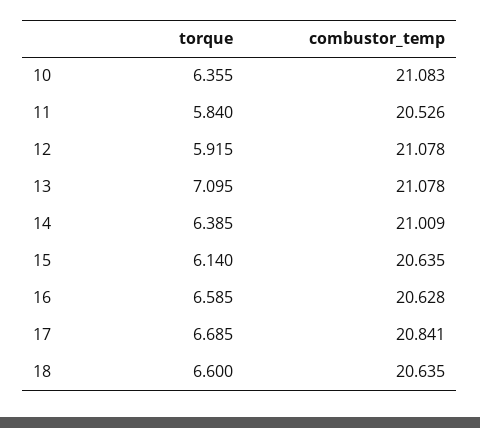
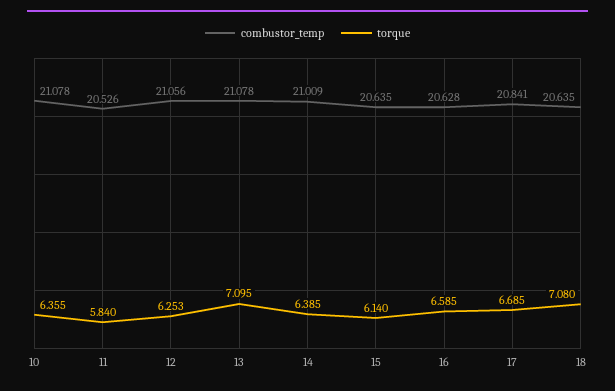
  {
    "torque": {
      "10": 6.355,
      "11": 5.84,
-     "12": 5.915,
+     "12": 6.253,
      "13": 7.095,
      "14": 6.385,
      "15": 6.14,
      "16": 6.585,
      "17": 6.685,
-     "18": 6.6
+     "18": 7.08
    },
    "combustor_temp": {
-     "10": 21.083,
+     "10": 21.078,
      "11": 20.526,
-     "12": 21.078,
+     "12": 21.056,
      "13": 21.078,
      "14": 21.009,
      "15": 20.635,
      "16": 20.628,
      "17": 20.841,
      "18": 20.635
    }
  }

